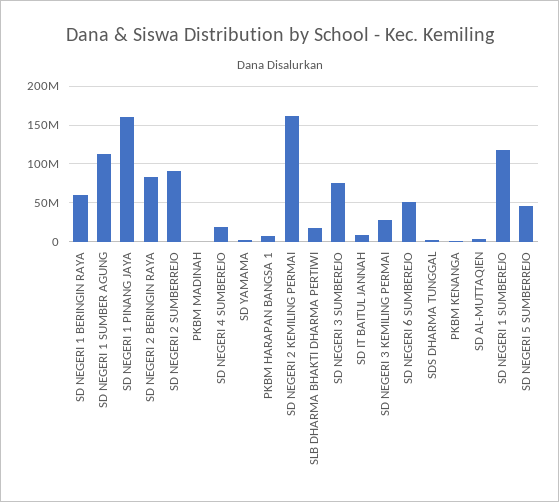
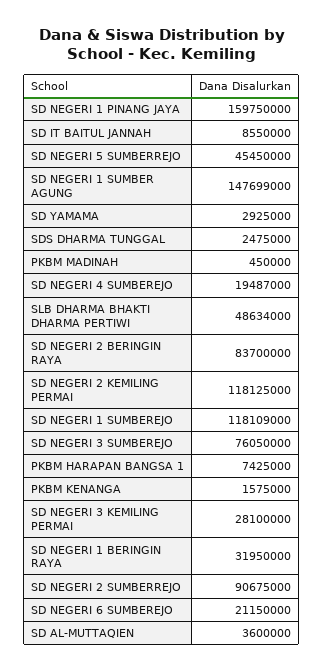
  {
-   "SD NEGERI 1 BERINGIN RAYA": 60000000,
+   "SD NEGERI 1 BERINGIN RAYA": 31950000,
-   "SD NEGERI 1 SUMBER AGUNG": 110000000,
+   "SD NEGERI 1 SUMBER AGUNG": 147699000,
    "SD NEGERI 1 PINANG JAYA": 159750000,
    "SD NEGERI 2 BERINGIN RAYA": 83700000,
    "SD NEGERI 2 SUMBERREJO": 90675000,
    "PKBM MADINAH": 450000,
    "SD NEGERI 4 SUMBEREJO": 19487000,
    "SD YAMAMA": 2925000,
    "PKBM HARAPAN BANGSA 1": 7425000,
-   "SD NEGERI 2 KEMILING PERMAI": 160000000,
+   "SD NEGERI 2 KEMILING PERMAI": 118125000,
-   "SLB DHARMA BHAKTI DHARMA PERTIWI": 20000000,
+   "SLB DHARMA BHAKTI DHARMA PERTIWI": 48634000,
    "SD NEGERI 3 SUMBEREJO": 76050000,
    "SD IT BAITUL JANNAH": 8550000,
    "SD NEGERI 3 KEMILING PERMAI": 28100000,
-   "SD NEGERI 6 SUMBEREJO": 50000000,
+   "SD NEGERI 6 SUMBEREJO": 21150000,
    "SDS DHARMA TUNGGAL": 2475000,
    "PKBM KENANGA": 1575000,
    "SD AL-MUTTAQIEN": 3600000,
    "SD NEGERI 1 SUMBEREJO": 118109000,
    "SD NEGERI 5 SUMBERREJO": 45450000
  }

